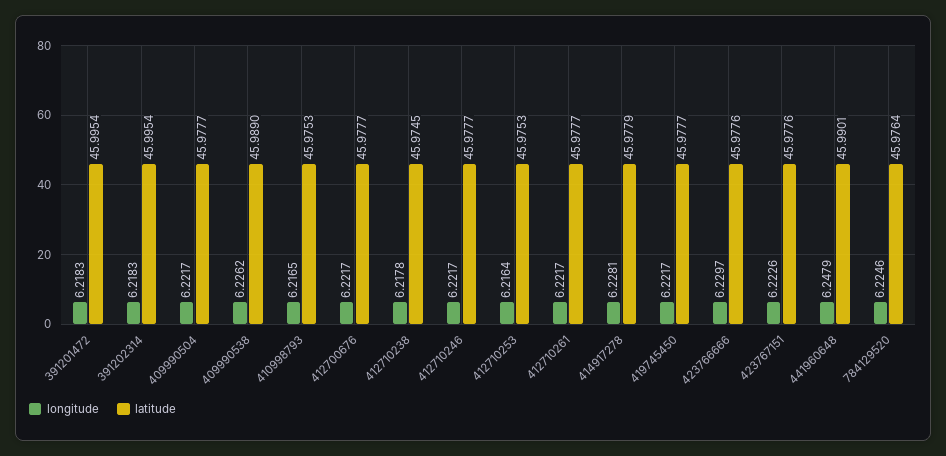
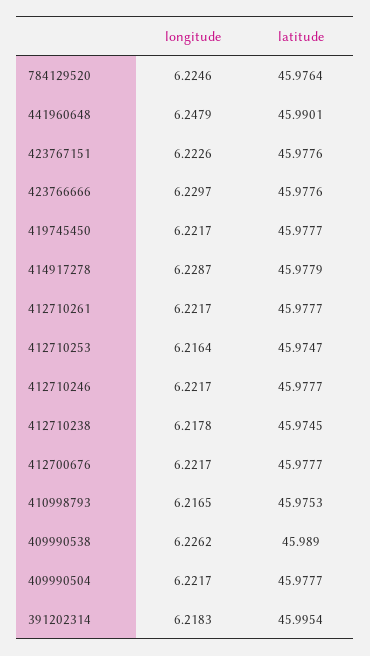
  {
    "longitude": {
-     "391201472": 6.2183,
      "391202314": 6.2183,
      "409990504": 6.2217,
      "409990538": 6.2262,
      "410998793": 6.2165,
      "412700676": 6.2217,
      "412710238": 6.2178,
      "412710246": 6.2217,
      "412710253": 6.2164,
      "412710261": 6.2217,
-     "414917278": 6.2281,
+     "414917278": 6.2287,
      "419745450": 6.2217,
      "423766666": 6.2297,
      "423767151": 6.2226,
      "441960648": 6.2479,
      "784129520": 6.2246
    },
    "latitude": {
-     "391201472": 45.9954,
      "391202314": 45.9954,
      "409990504": 45.9777,
      "409990538": 45.989,
      "410998793": 45.9753,
      "412700676": 45.9777,
      "412710238": 45.9745,
      "412710246": 45.9777,
-     "412710253": 45.9753,
+     "412710253": 45.9747,
      "412710261": 45.9777,
      "414917278": 45.9779,
      "419745450": 45.9777,
      "423766666": 45.9776,
      "423767151": 45.9776,
      "441960648": 45.9901,
      "784129520": 45.9764
    }
  }

